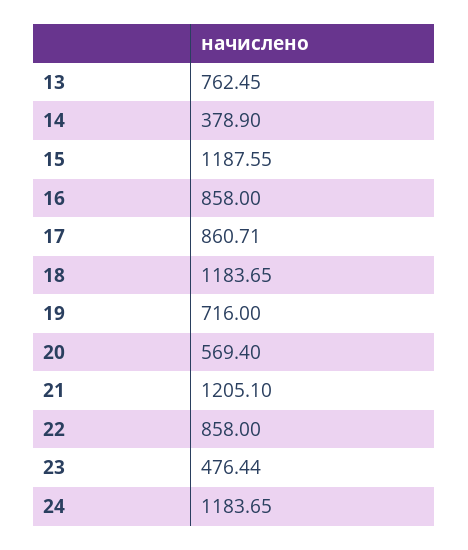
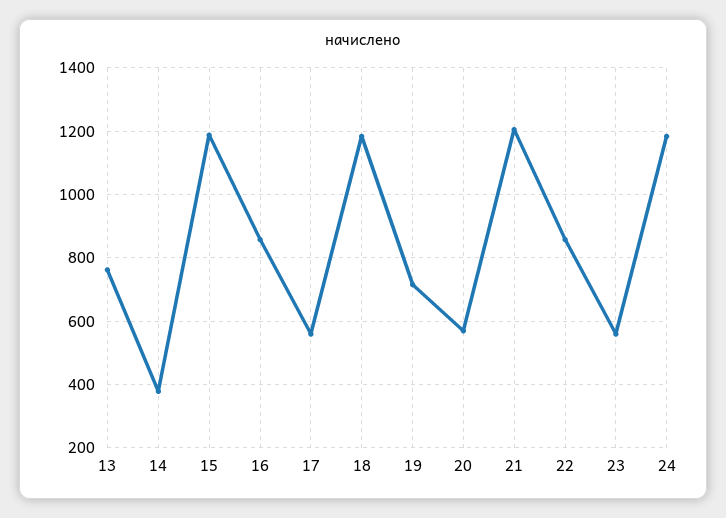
  {
    "13": 762.45,
    "14": 378.9,
    "15": 1187.55,
    "16": 858,
-   "17": 860.71,
+   "17": 560,
    "18": 1183.65,
    "19": 716,
    "20": 569.4,
    "21": 1205.1,
    "22": 858,
-   "23": 476.44,
+   "23": 560,
    "24": 1183.65
  }

